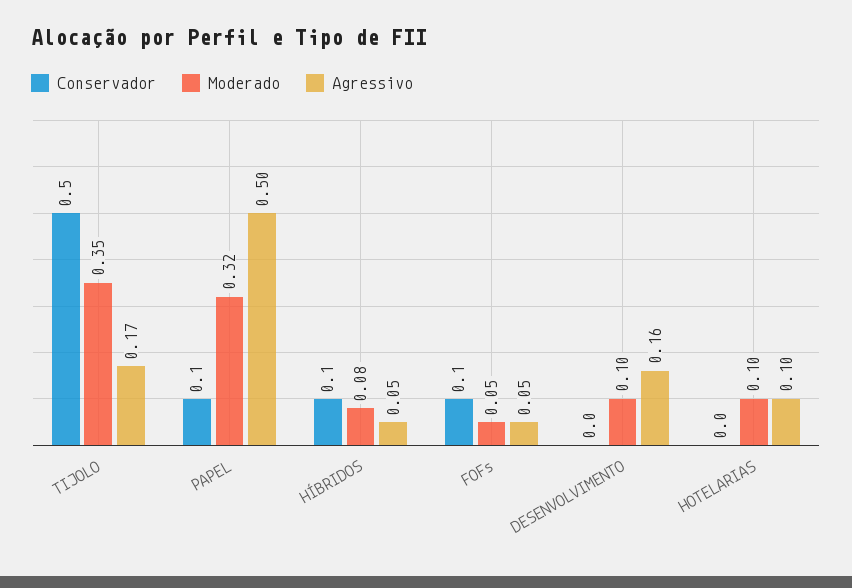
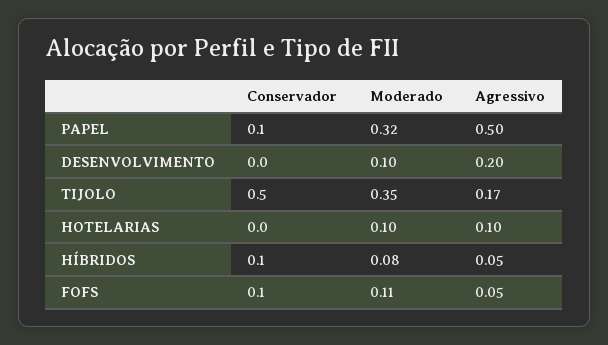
  {
    "Conservador": {
      "TIJOLO": 0.5,
      "PAPEL": 0.1,
      "HÍBRIDOS": 0.1,
      "FOFs": 0.1,
      "DESENVOLVIMENTO": 0,
      "HOTELARIAS": 0
    },
    "Moderado": {
      "TIJOLO": 0.35,
      "PAPEL": 0.32,
      "HÍBRIDOS": 0.08,
-     "FOFs": 0.05,
+     "FOFs": 0.11,
      "DESENVOLVIMENTO": 0.1,
      "HOTELARIAS": 0.1
    },
    "Agressivo": {
      "TIJOLO": 0.17,
      "PAPEL": 0.5,
      "HÍBRIDOS": 0.05,
      "FOFs": 0.05,
-     "DESENVOLVIMENTO": 0.16,
+     "DESENVOLVIMENTO": 0.2,
      "HOTELARIAS": 0.1
    }
  }

